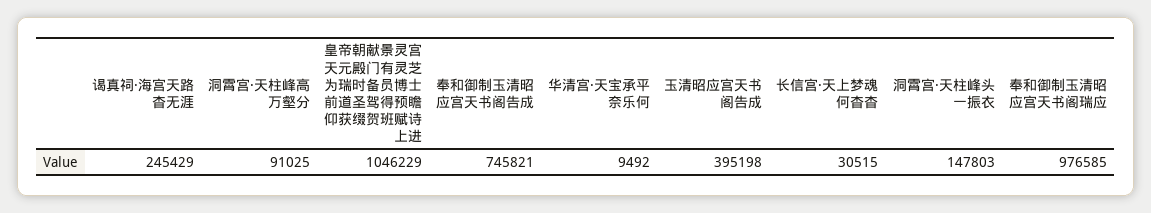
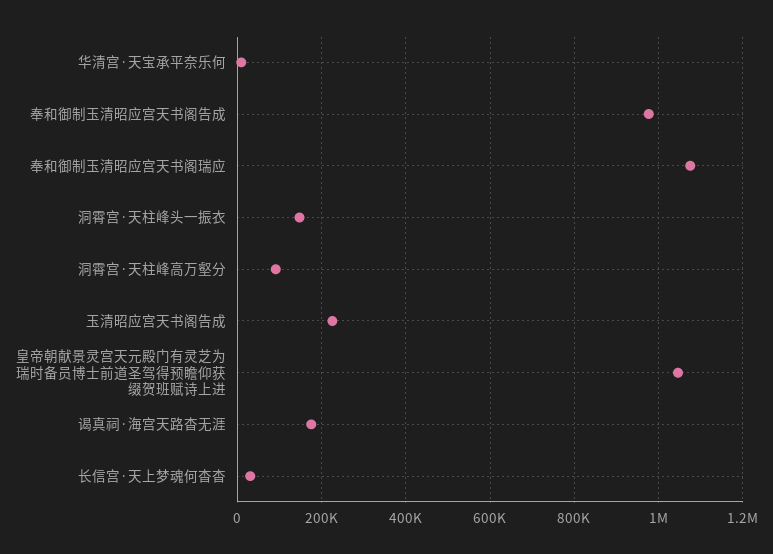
  {
-   "谒真祠·海宫天路杳无涯": 245429,
+   "谒真祠·海宫天路杳无涯": 180000,
    "洞霄宫·天柱峰高万壑分": 91025,
    "皇帝朝献景灵宫天元殿门有灵芝为瑞时备员博士前道圣驾得预瞻仰获缀贺班赋诗上进": 1046229,
-   "奉和御制玉清昭应宫天书阁告成": 745821,
+   "奉和御制玉清昭应宫天书阁告成": 980000,
    "华清宫·天宝承平奈乐何": 9492,
-   "玉清昭应宫天书阁告成": 395198,
+   "玉清昭应宫天书阁告成": 220000,
    "长信宫·天上梦魂何杳杳": 30515,
    "洞霄宫·天柱峰头一振衣": 147803,
-   "奉和御制玉清昭应宫天书阁瑞应": 976585
+   "奉和御制玉清昭应宫天书阁瑞应": 1080000
  }

